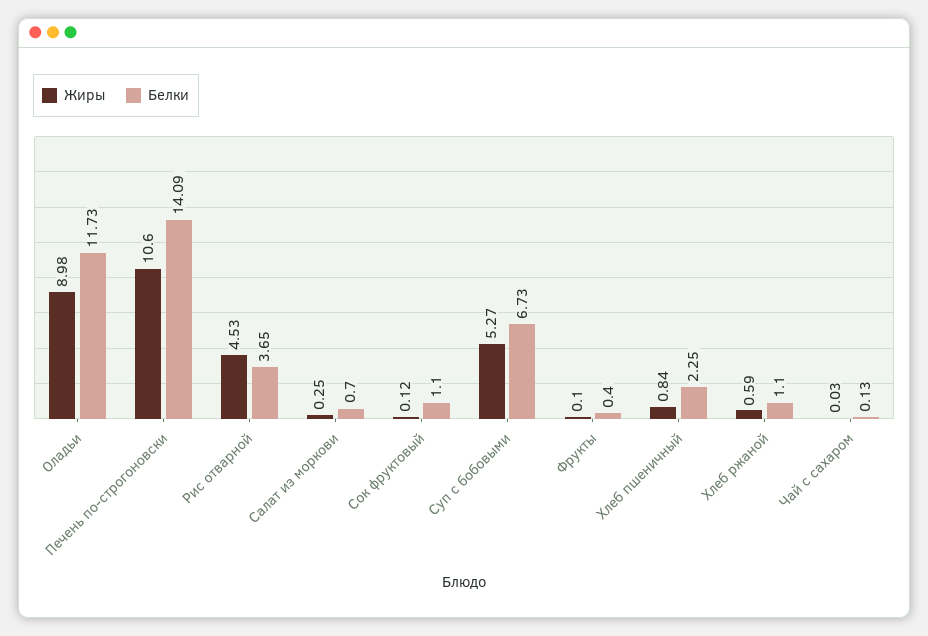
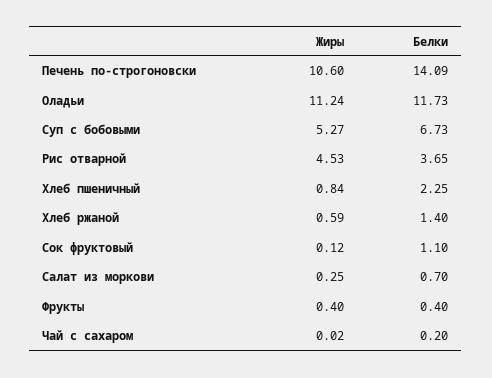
  {
    "Жиры": {
-     "Оладьи": 8.98,
+     "Оладьи": 11.24,
      "Печень по-строгоновски": 10.6,
      "Рис отварной": 4.53,
      "Салат из моркови": 0.25,
      "Сок фруктовый": 0.12,
      "Суп с бобовыми": 5.27,
-     "Фрукты": 0.1,
+     "Фрукты": 0.4,
      "Хлеб пшеничный": 0.84,
      "Хлеб ржаной": 0.59,
-     "Чай с сахаром": 0.03
+     "Чай с сахаром": 0.02
    },
    "Белки": {
      "Оладьи": 11.73,
      "Печень по-строгоновски": 14.09,
      "Рис отварной": 3.65,
      "Салат из моркови": 0.7,
      "Сок фруктовый": 1.1,
      "Суп с бобовыми": 6.73,
      "Фрукты": 0.4,
      "Хлеб пшеничный": 2.25,
-     "Хлеб ржаной": 1.1,
+     "Хлеб ржаной": 1.4,
-     "Чай с сахаром": 0.13
+     "Чай с сахаром": 0.2
    }
  }

